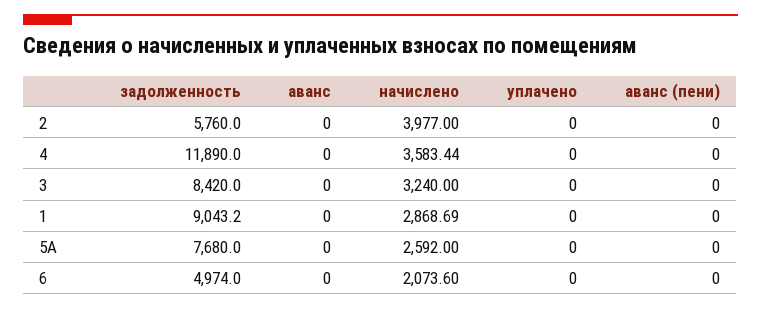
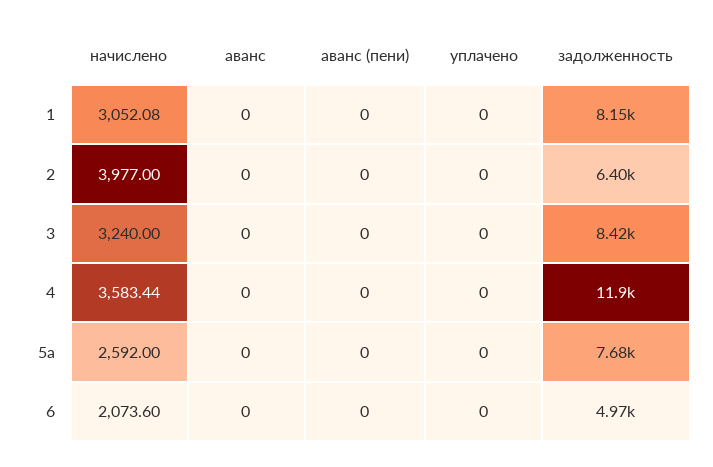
  {
    "задолженность": {
-     "2": 5760,
+     "2": 6400,
      "4": 11890,
      "3": 8420,
-     "1": 9043.2,
+     "1": 8150,
      "5A": 7680,
      "6": 4974
    },
    "аванс": {
      "2": 0,
      "4": 0,
      "3": 0,
      "1": 0,
      "5A": 0,
      "6": 0
    },
    "начислено": {
      "2": 3977,
      "4": 3583.44,
      "3": 3240,
-     "1": 2868.69,
+     "1": 3052.08,
      "5A": 2592,
      "6": 2073.6
    },
    "уплачено": {
      "2": 0,
      "4": 0,
      "3": 0,
      "1": 0,
      "5A": 0,
      "6": 0
    },
    "аванс (пени)": {
      "2": 0,
      "4": 0,
      "3": 0,
      "1": 0,
      "5A": 0,
      "6": 0
    }
  }

